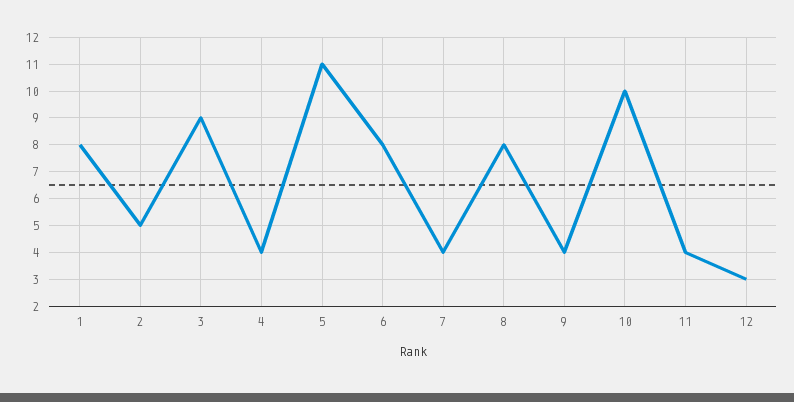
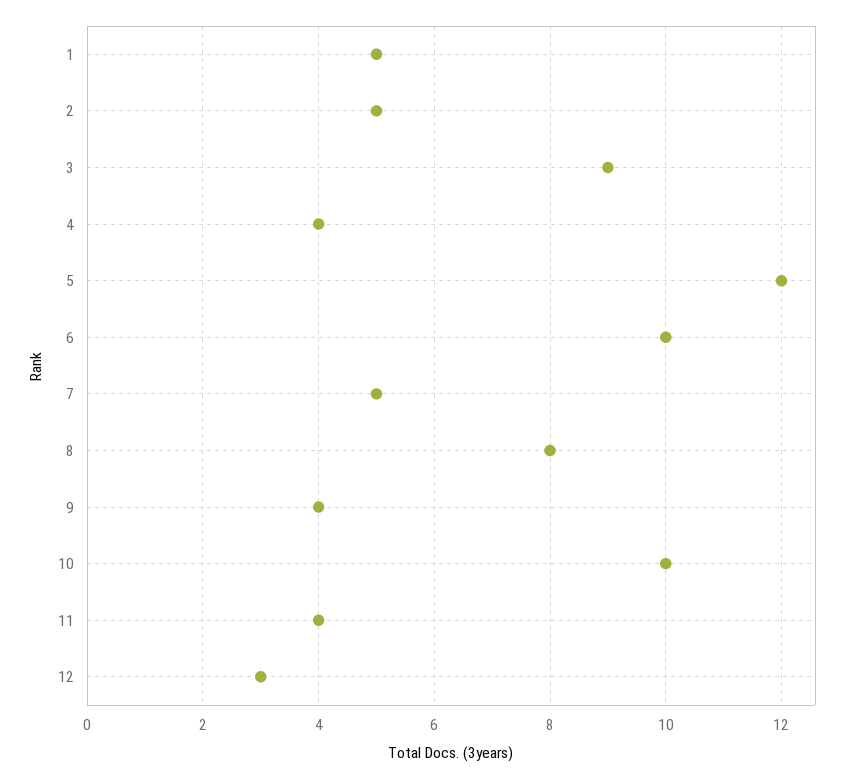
  {
-   "1": 8,
+   "1": 5,
    "2": 5,
    "3": 9,
    "4": 4,
-   "5": 11,
+   "5": 12,
-   "6": 8,
+   "6": 10,
-   "7": 4,
+   "7": 5,
    "8": 8,
    "9": 4,
    "10": 10,
    "11": 4,
    "12": 3
  }

